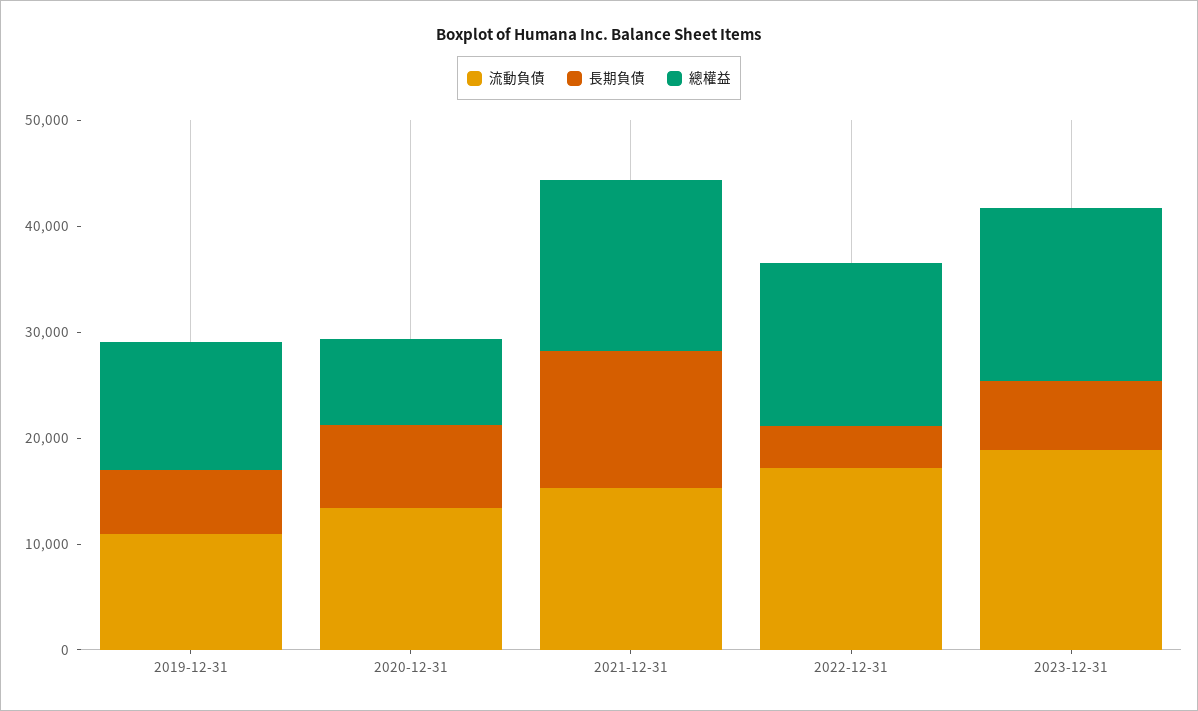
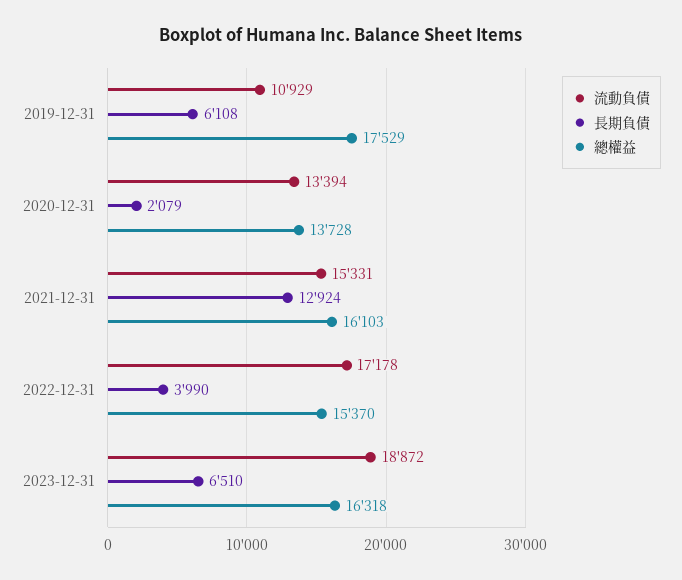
  {
    "流動負債": {
      "2019-12-31": 10929,
      "2020-12-31": 13394,
      "2021-12-31": 15331,
      "2022-12-31": 17178,
      "2023-12-31": 18872
    },
    "長期負債": {
      "2019-12-31": 6108,
-     "2020-12-31": 8000,
+     "2020-12-31": 2079,
      "2021-12-31": 12924,
      "2022-12-31": 3990,
      "2023-12-31": 6510
    },
    "總權益": {
-     "2019-12-31": 12000,
+     "2019-12-31": 17529,
-     "2020-12-31": 8000,
+     "2020-12-31": 13728,
      "2021-12-31": 16103,
      "2022-12-31": 15370,
      "2023-12-31": 16318
    }
  }

